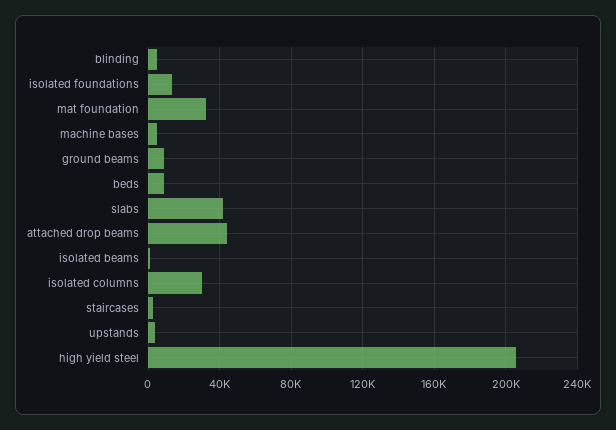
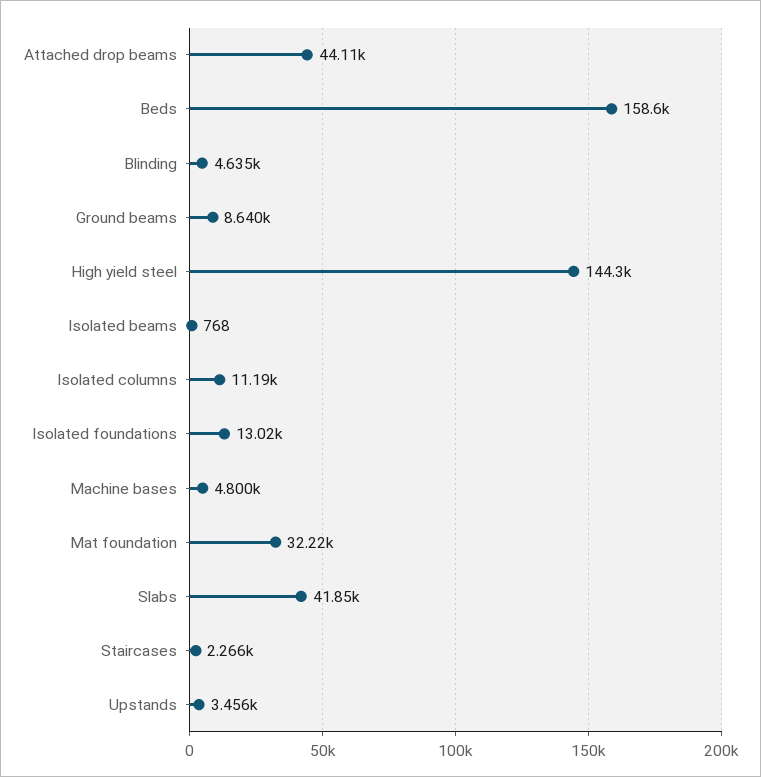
  {
    "blinding": 4635,
    "isolated foundations": 13020,
    "mat foundation": 32220,
    "machine bases": 4800,
    "ground beams": 8640,
-   "beds": 10000,
+   "beds": 158600,
    "slabs": 41850,
    "attached drop beams": 44110,
    "isolated beams": 768,
-   "isolated columns": 30000,
+   "isolated columns": 11190,
    "staircases": 2266,
    "upstands": 3456,
-   "high yield steel": 205000
+   "high yield steel": 144300
  }

